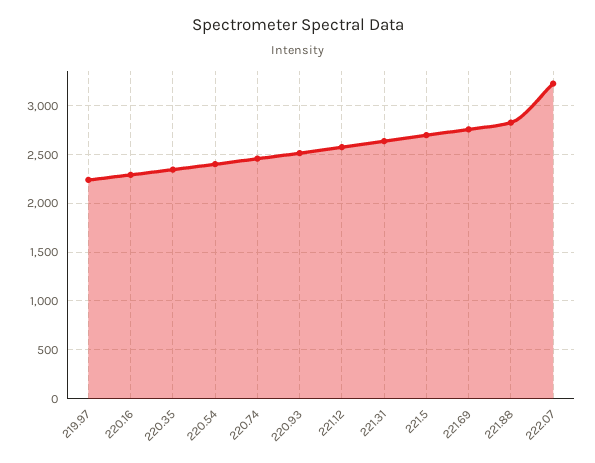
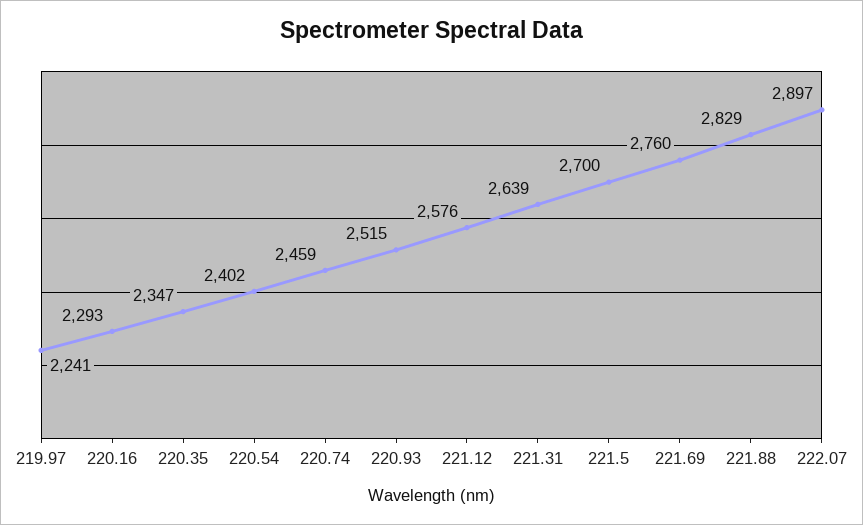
  {
    "219.97": 2241,
    "220.16": 2293,
    "220.35": 2347,
    "220.54": 2402,
    "220.74": 2459,
    "220.93": 2515,
    "221.12": 2576,
    "221.31": 2639,
    "221.5": 2700,
    "221.69": 2760,
    "221.88": 2829,
-   "222.07": 3200
+   "222.07": 2897
  }

